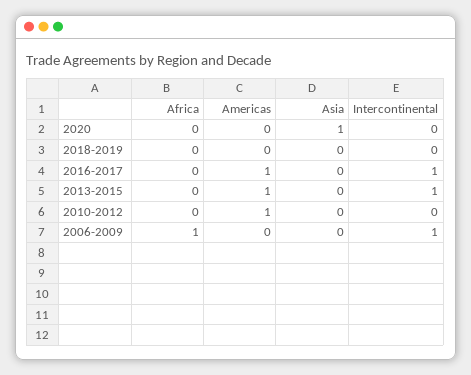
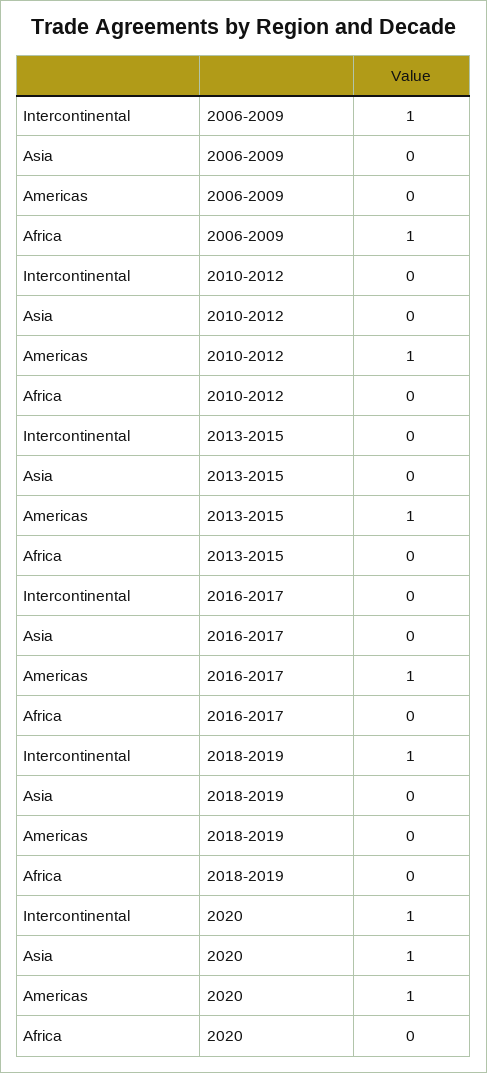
  {
    "Africa": {
      "2020": 0,
      "2018-2019": 0,
      "2016-2017": 0,
      "2013-2015": 0,
      "2010-2012": 0,
      "2006-2009": 1
    },
    "Americas": {
-     "2020": 0,
+     "2020": 1,
      "2018-2019": 0,
      "2016-2017": 1,
      "2013-2015": 1,
      "2010-2012": 1,
      "2006-2009": 0
    },
    "Asia": {
      "2020": 1,
      "2018-2019": 0,
      "2016-2017": 0,
      "2013-2015": 0,
      "2010-2012": 0,
      "2006-2009": 0
    },
    "Intercontinental": {
-     "2020": 0,
+     "2020": 1,
-     "2018-2019": 0,
+     "2018-2019": 1,
-     "2016-2017": 1,
+     "2016-2017": 0,
-     "2013-2015": 1,
+     "2013-2015": 0,
      "2010-2012": 0,
      "2006-2009": 1
    }
  }

